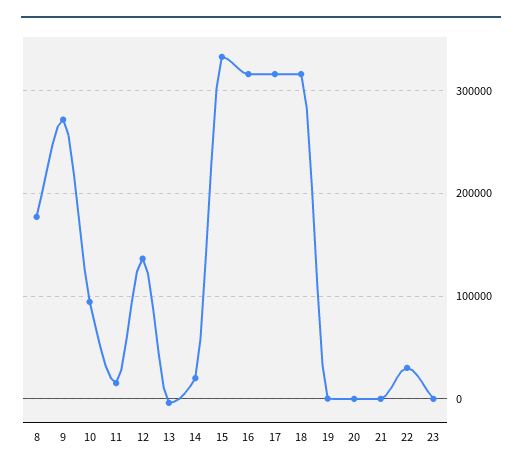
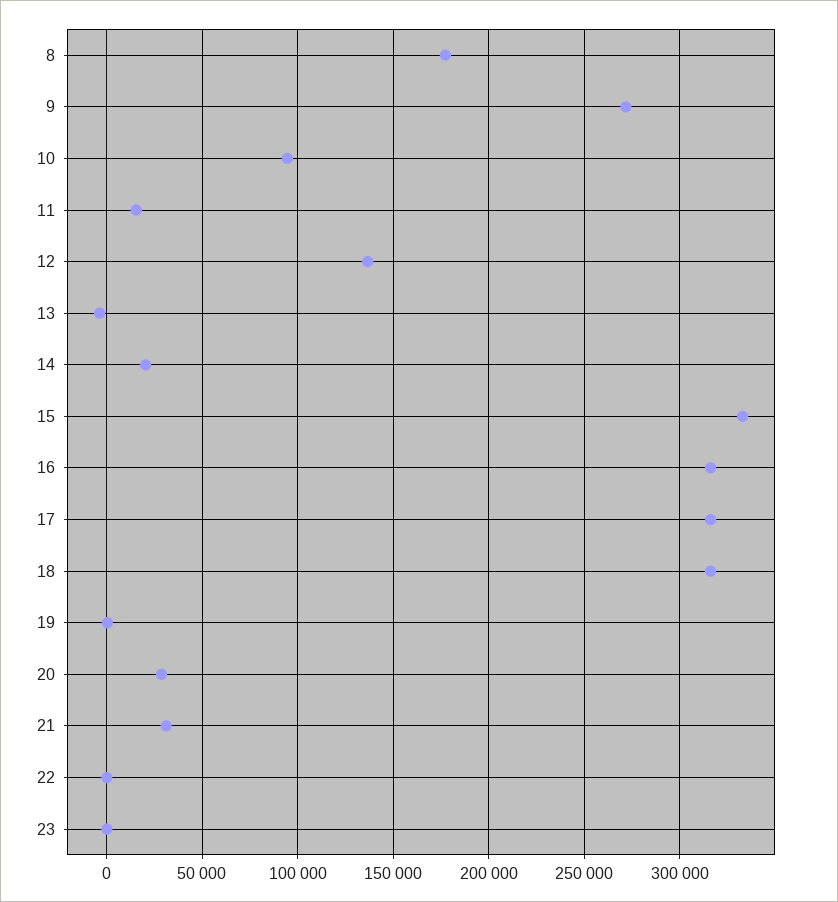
  {
    "8": 175000,
    "9": 270000,
    "10": 95000,
    "11": 15000,
    "12": 135000,
    "13": -5000,
    "14": 20000,
    "15": 335000,
    "16": 315000,
    "17": 315000,
    "18": 315000,
    "19": 0,
-   "20": 0,
+   "20": 30000,
-   "21": 0,
+   "21": 30000,
-   "22": 30000,
+   "22": 0,
    "23": 0
  }

